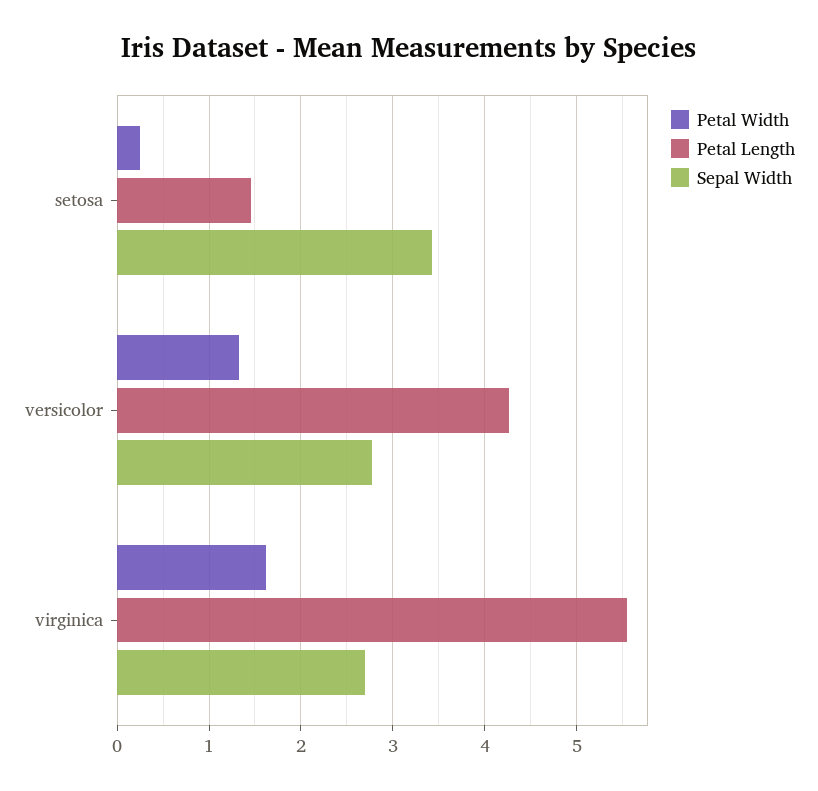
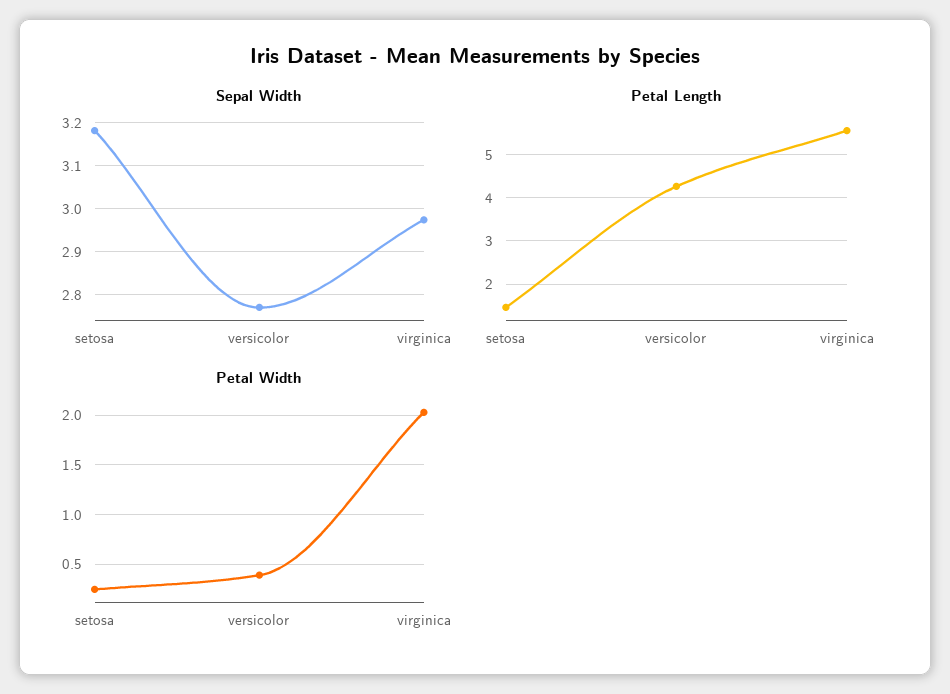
  {
    "Petal Width": {
      "setosa": 0.2,
-     "versicolor": 1.3,
+     "versicolor": 0.4,
-     "virginica": 1.6
+     "virginica": 2
    },
    "Petal Length": {
      "setosa": 1.5,
      "versicolor": 4.3,
      "virginica": 5.6
    },
    "Sepal Width": {
-     "setosa": 3.4,
+     "setosa": 3.18,
      "versicolor": 2.78,
-     "virginica": 2.7
+     "virginica": 2.98
    }
  }

